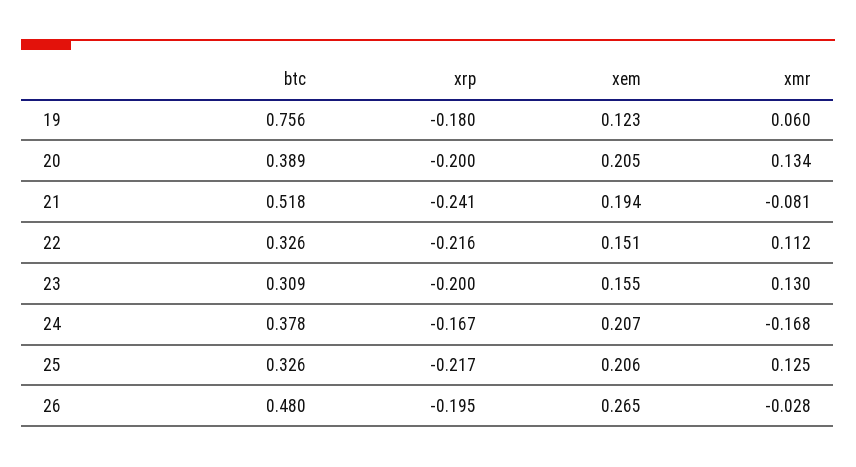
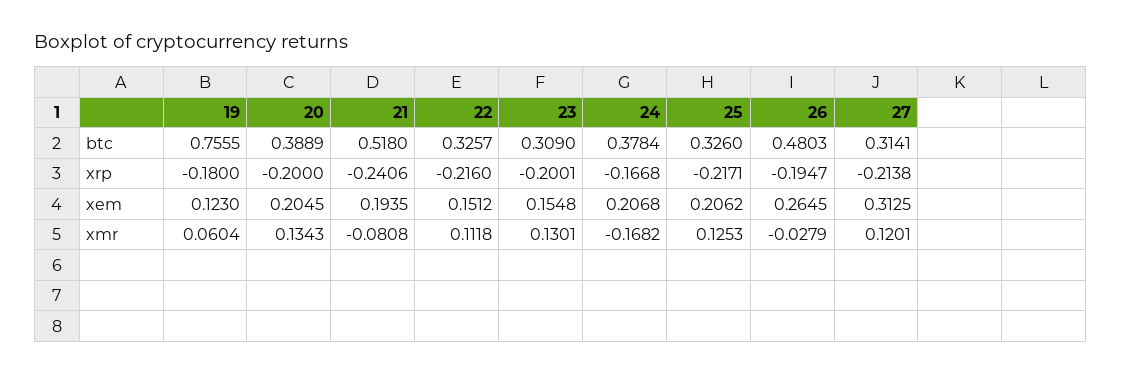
  {
    "btc": {
      "19": 0.7555,
      "20": 0.3889,
      "21": 0.518,
      "22": 0.3257,
      "23": 0.309,
      "24": 0.3784,
      "25": 0.326,
-     "26": 0.4803
+     "26": 0.4803,
+     "27": 0.3141
    },
    "xrp": {
      "19": -0.18,
      "20": -0.2,
      "21": -0.2406,
      "22": -0.216,
      "23": -0.2001,
      "24": -0.1668,
      "25": -0.2171,
-     "26": -0.1947
+     "26": -0.1947,
+     "27": -0.2138
    },
    "xem": {
      "19": 0.123,
      "20": 0.2045,
      "21": 0.1935,
      "22": 0.1512,
      "23": 0.1548,
      "24": 0.2068,
      "25": 0.2062,
-     "26": 0.2645
+     "26": 0.2645,
+     "27": 0.3125
    },
    "xmr": {
      "19": 0.0604,
      "20": 0.1343,
      "21": -0.0808,
      "22": 0.1118,
      "23": 0.1301,
      "24": -0.1682,
      "25": 0.1253,
-     "26": -0.0279
+     "26": -0.0279,
+     "27": 0.1201
    }
  }

